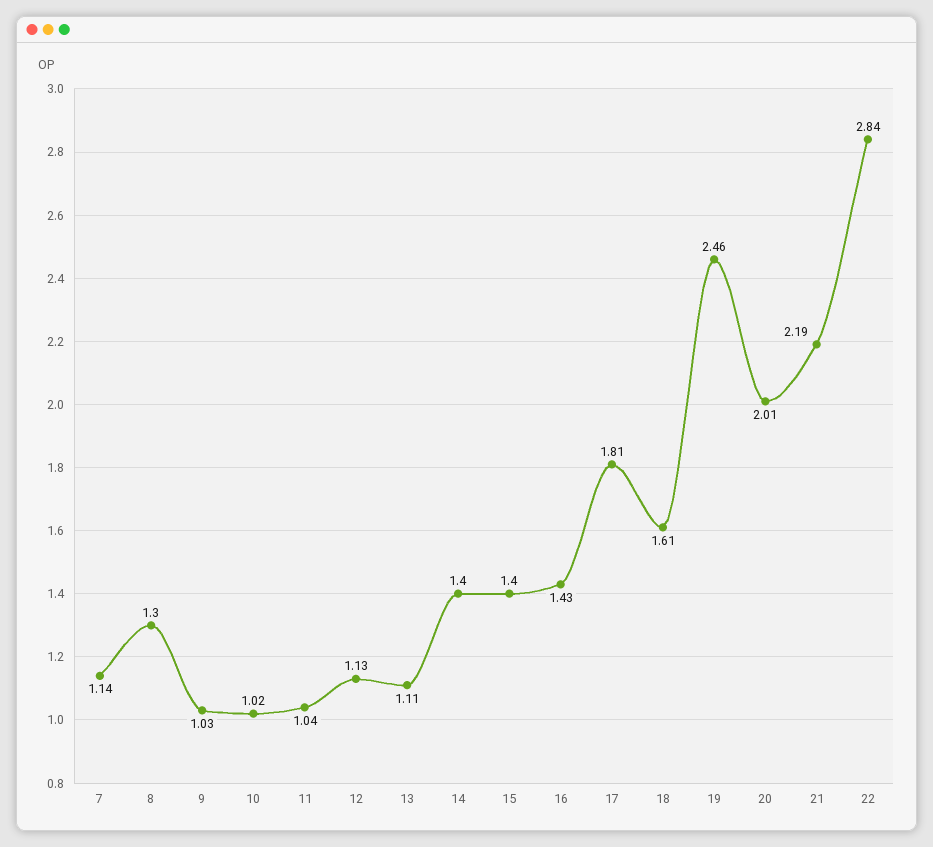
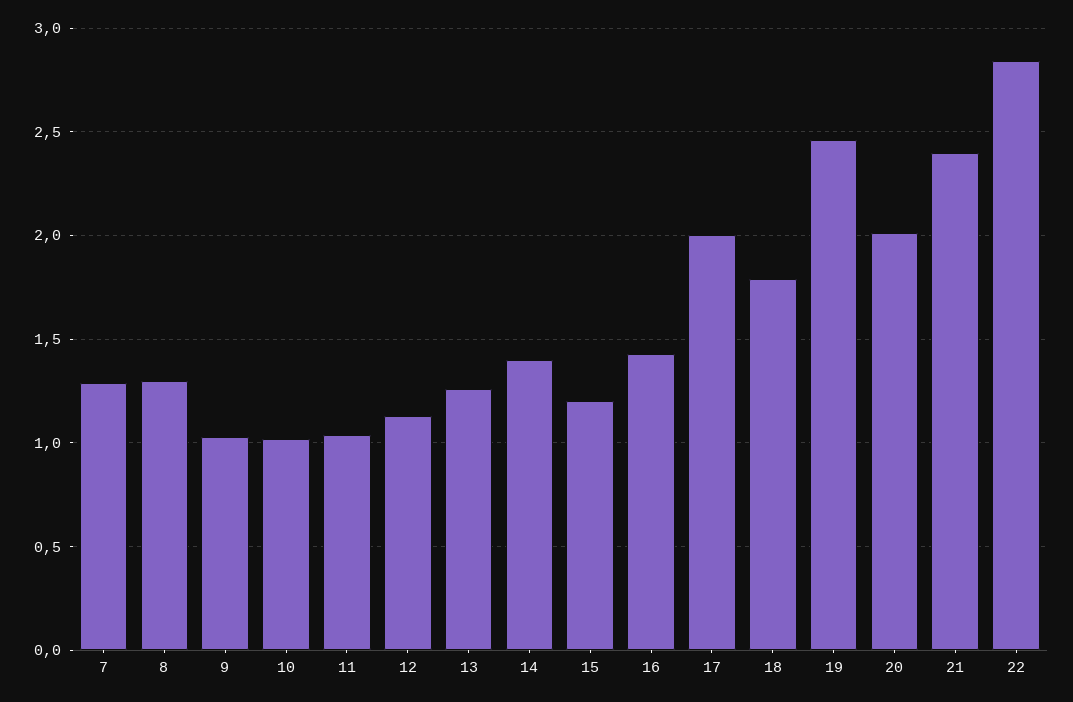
  {
-   "7": 1.14,
+   "7": 1.3,
    "8": 1.3,
    "9": 1.03,
    "10": 1.02,
    "11": 1.04,
    "12": 1.13,
-   "13": 1.11,
+   "13": 1.25,
    "14": 1.4,
-   "15": 1.4,
+   "15": 1.2,
    "16": 1.43,
-   "17": 1.81,
+   "17": 2,
-   "18": 1.61,
+   "18": 1.8,
    "19": 2.46,
    "20": 2.01,
-   "21": 2.19,
+   "21": 2.4,
    "22": 2.84
  }

